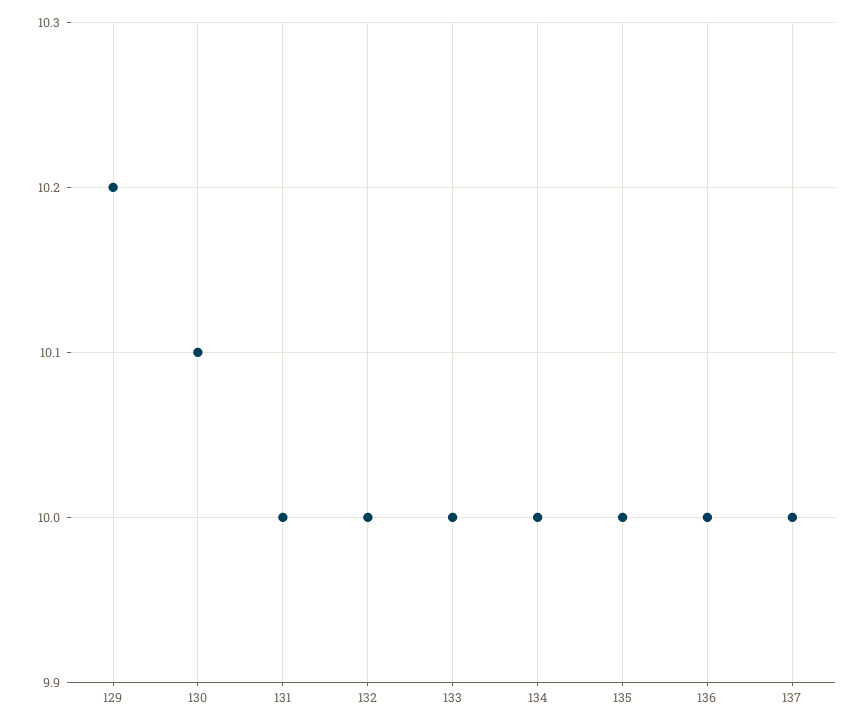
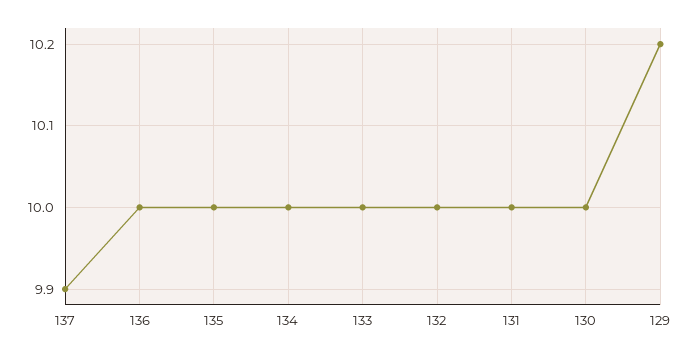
  {
    "129": 10.2,
-   "130": 10.1,
+   "130": 10,
    "131": 10,
    "132": 10,
    "133": 10,
    "134": 10,
    "135": 10,
    "136": 10,
-   "137": 10
+   "137": 9.9
  }

